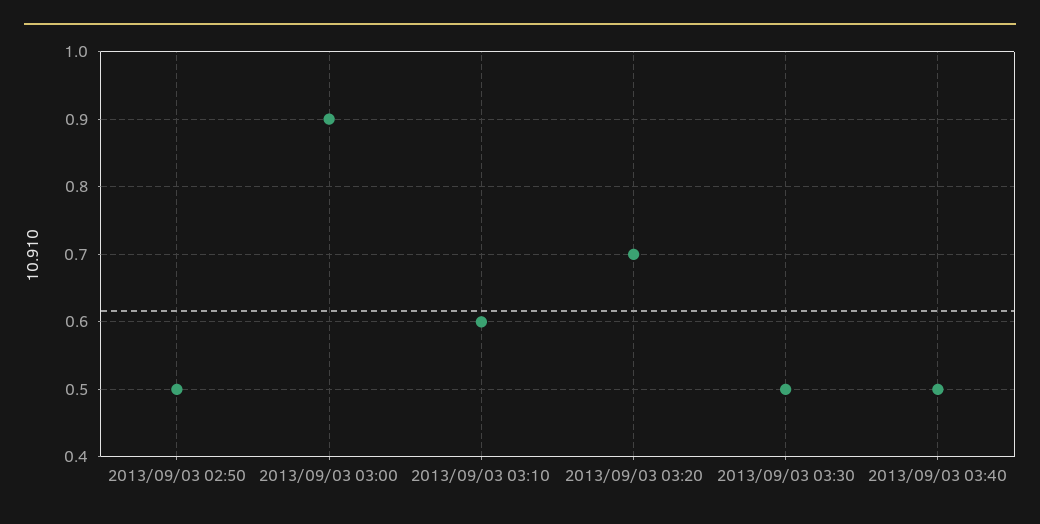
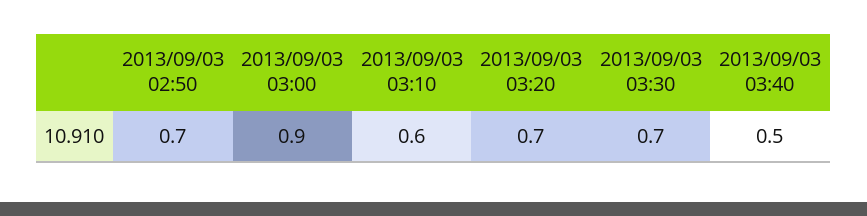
  {
-   "2013/09/03 02:50": 0.5,
+   "2013/09/03 02:50": 0.7,
    "2013/09/03 03:00": 0.9,
    "2013/09/03 03:10": 0.6,
    "2013/09/03 03:20": 0.7,
-   "2013/09/03 03:30": 0.5,
+   "2013/09/03 03:30": 0.7,
    "2013/09/03 03:40": 0.5
  }

